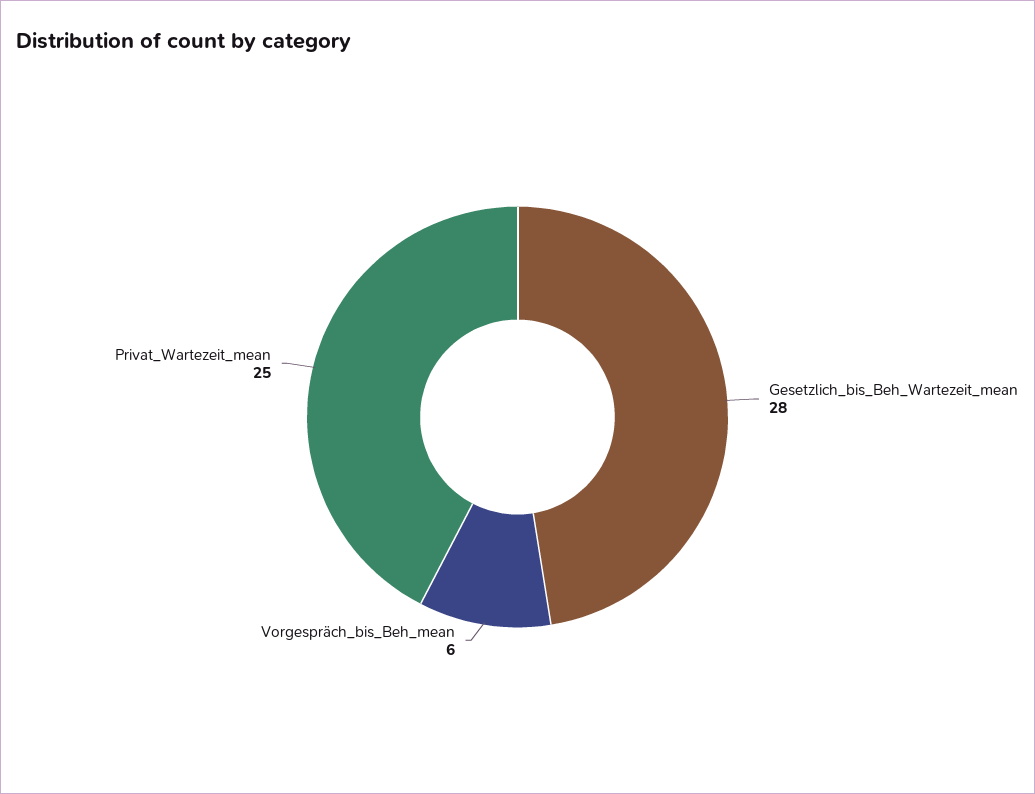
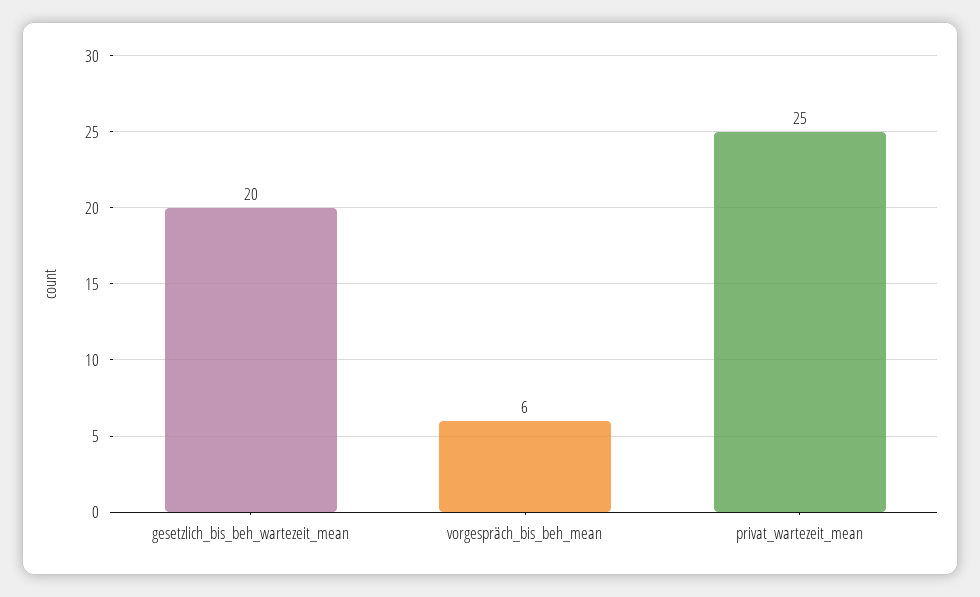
  {
-   "Gesetzlich_bis_Beh_Wartezeit_mean": 28,
+   "Gesetzlich_bis_Beh_Wartezeit_mean": 20,
    "Vorgespräch_bis_Beh_mean": 6,
    "Privat_Wartezeit_mean": 25
  }

